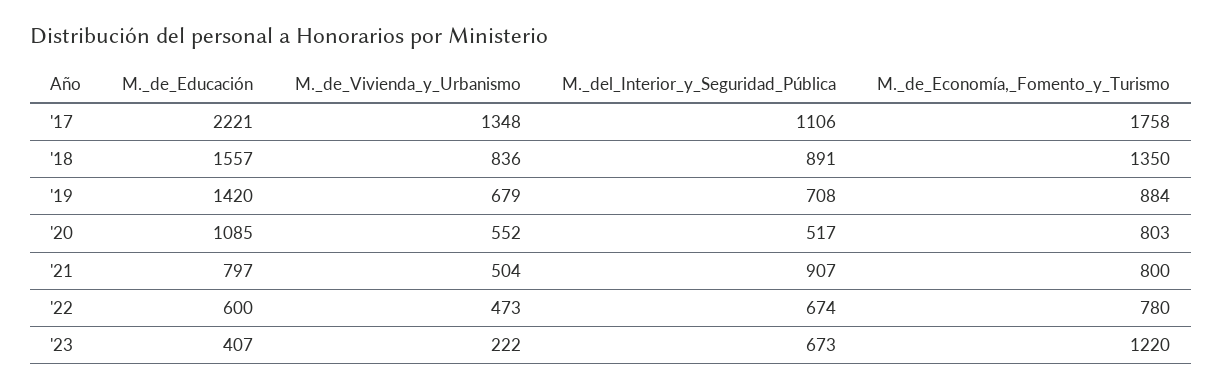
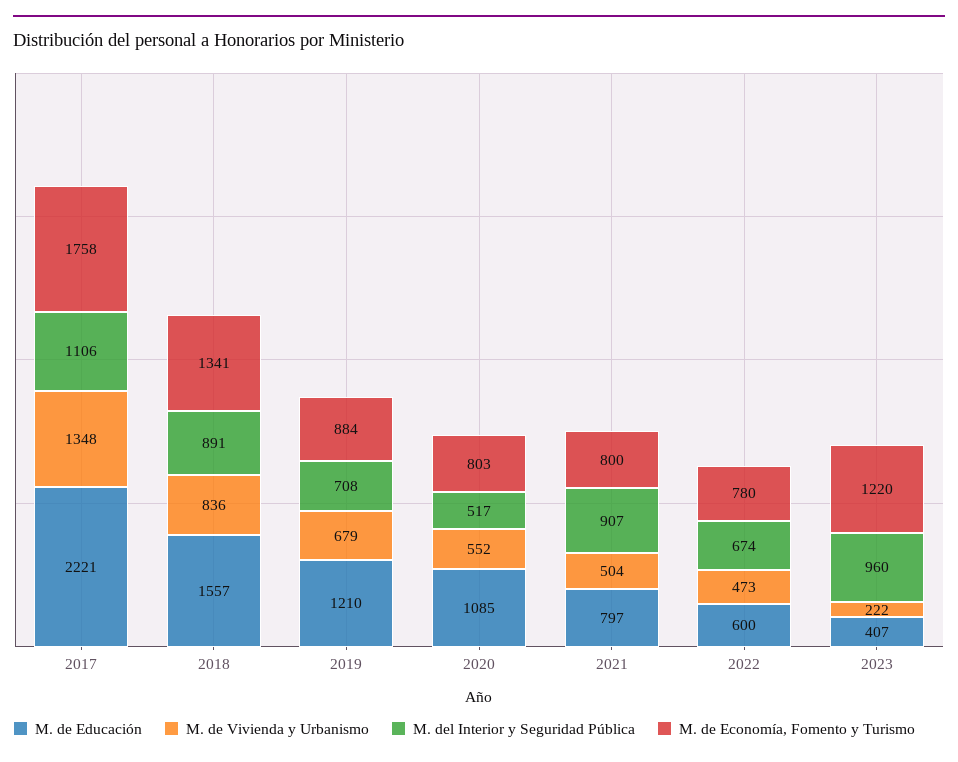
  {
    "M._de_Educación": {
      "'17": 2221,
      "'18": 1557,
-     "'19": 1420,
+     "'19": 1210,
      "'20": 1085,
      "'21": 797,
      "'22": 600,
      "'23": 407
    },
    "M._de_Vivienda_y_Urbanismo": {
      "'17": 1348,
      "'18": 836,
      "'19": 679,
      "'20": 552,
      "'21": 504,
      "'22": 473,
      "'23": 222
    },
    "M._del_Interior_y_Seguridad_Pública": {
      "'17": 1106,
      "'18": 891,
      "'19": 708,
      "'20": 517,
      "'21": 907,
      "'22": 674,
-     "'23": 673
+     "'23": 960
    },
    "M._de_Economía,_Fomento_y_Turismo": {
      "'17": 1758,
-     "'18": 1350,
+     "'18": 1341,
      "'19": 884,
      "'20": 803,
      "'21": 800,
      "'22": 780,
      "'23": 1220
    }
  }

